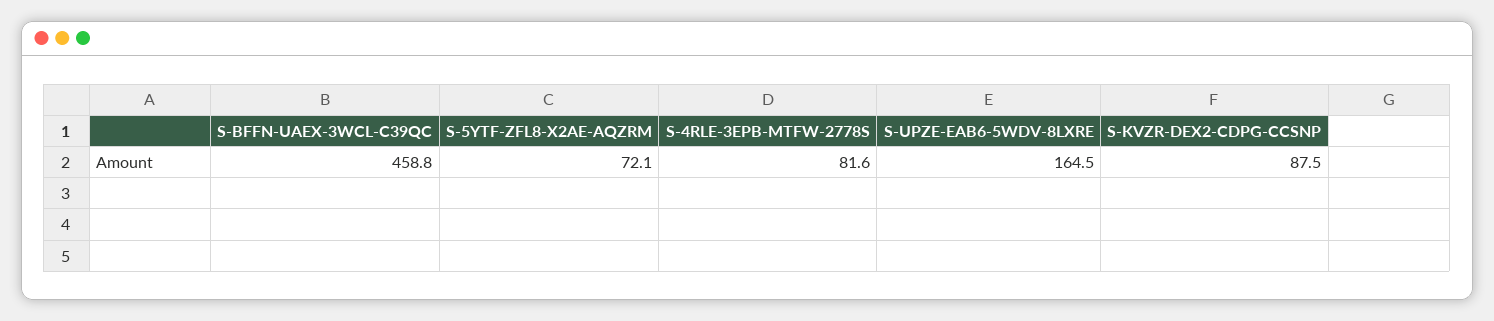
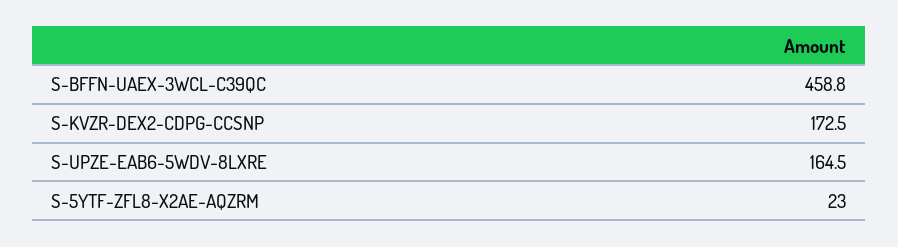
  {
    "S-BFFN-UAEX-3WCL-C39QC": 458.8,
-   "S-5YTF-ZFL8-X2AE-AQZRM": 72.1,
+   "S-5YTF-ZFL8-X2AE-AQZRM": 23,
-   "S-4RLE-3EPB-MTFW-2778S": 81.6,
    "S-UPZE-EAB6-5WDV-8LXRE": 164.5,
-   "S-KVZR-DEX2-CDPG-CCSNP": 87.5
+   "S-KVZR-DEX2-CDPG-CCSNP": 172.5
  }

